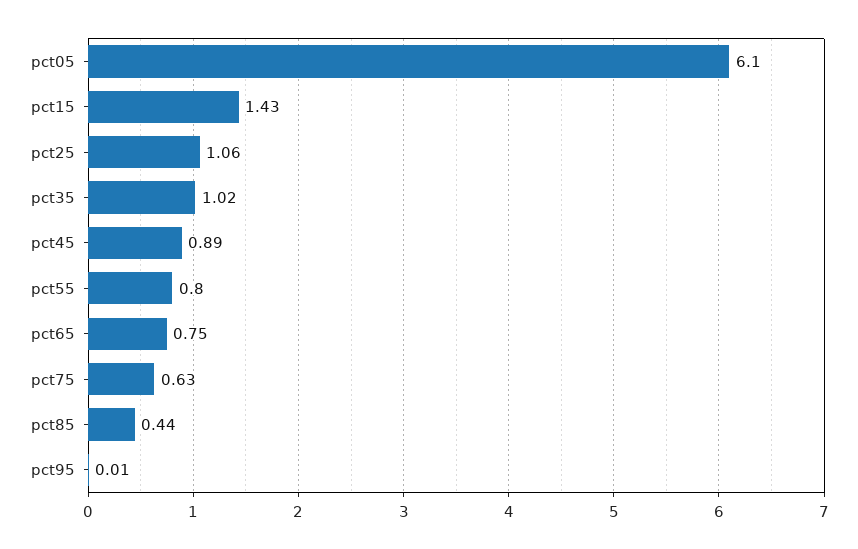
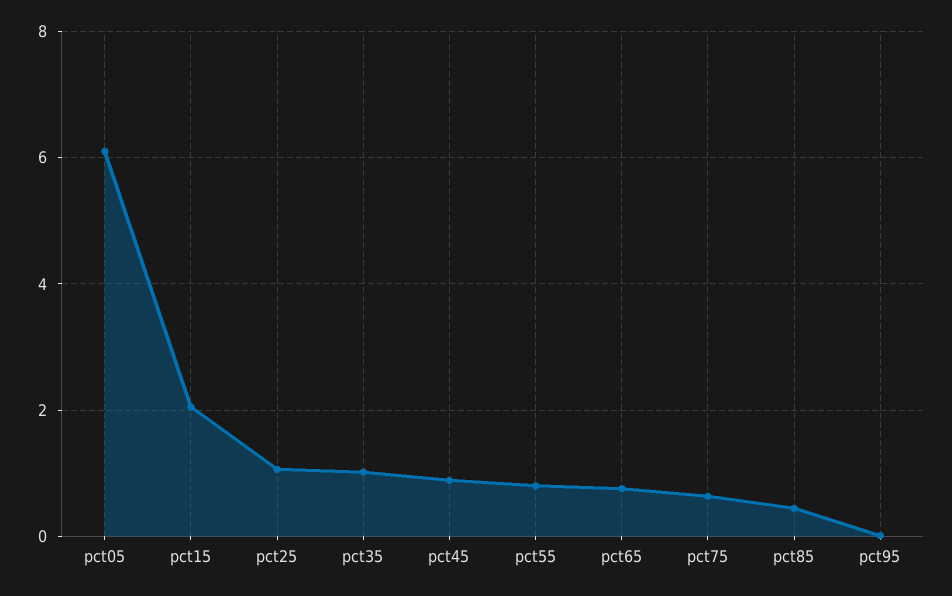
  {
    "pct05": 6.1,
-   "pct15": 1.43,
+   "pct15": 2,
    "pct25": 1.06,
    "pct35": 1.02,
    "pct45": 0.89,
    "pct55": 0.8,
    "pct65": 0.75,
    "pct75": 0.63,
    "pct85": 0.44,
    "pct95": 0.01
  }

